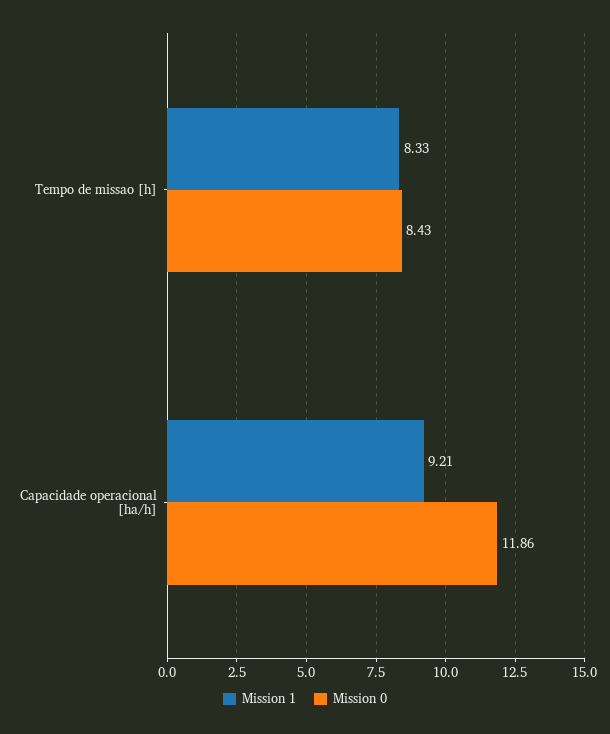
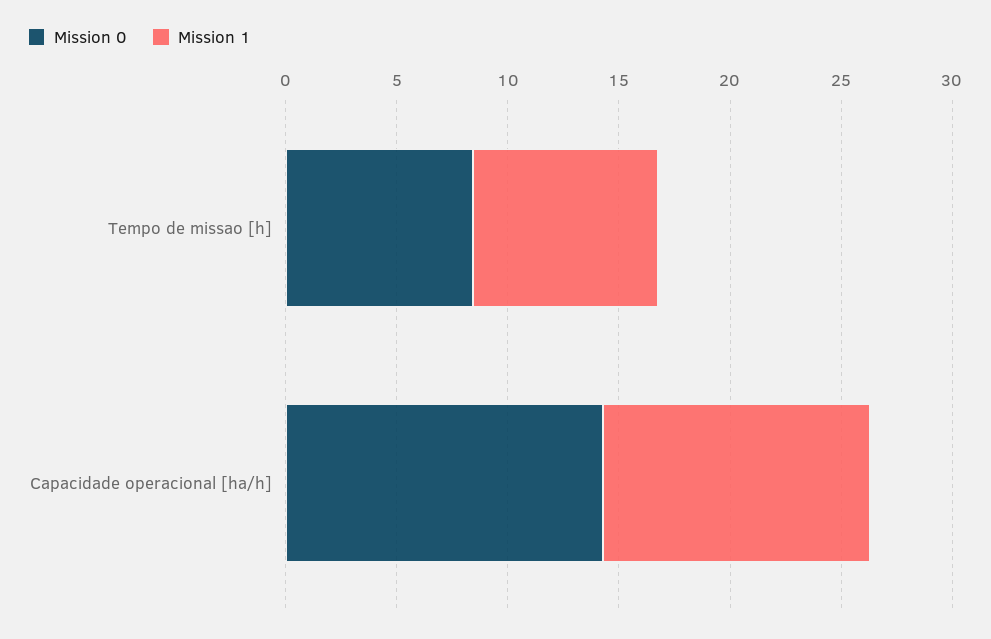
  {
    "Mission 1": {
      "Tempo de missao [h]": 8.33,
-     "Capacidade operacional [ha/h]": 9.21
+     "Capacidade operacional [ha/h]": 12
    },
    "Mission 0": {
      "Tempo de missao [h]": 8.43,
-     "Capacidade operacional [ha/h]": 11.86
+     "Capacidade operacional [ha/h]": 14
    }
  }

